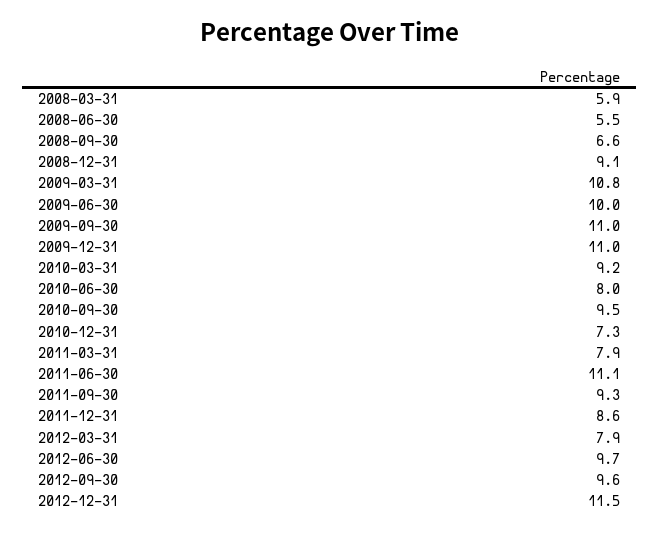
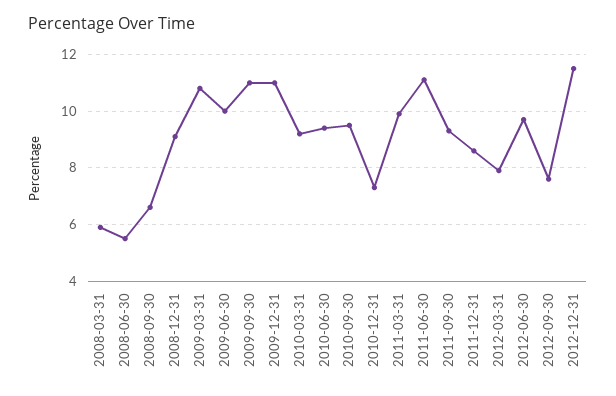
  {
    "2008-03-31": 5.9,
    "2008-06-30": 5.5,
    "2008-09-30": 6.6,
    "2008-12-31": 9.1,
    "2009-03-31": 10.8,
    "2009-06-30": 10,
    "2009-09-30": 11,
    "2009-12-31": 11,
    "2010-03-31": 9.2,
-   "2010-06-30": 8,
+   "2010-06-30": 9.5,
    "2010-09-30": 9.5,
    "2010-12-31": 7.3,
-   "2011-03-31": 7.9,
+   "2011-03-31": 10,
    "2011-06-30": 11.1,
    "2011-09-30": 9.3,
    "2011-12-31": 8.6,
    "2012-03-31": 7.9,
    "2012-06-30": 9.7,
-   "2012-09-30": 9.6,
+   "2012-09-30": 7.5,
    "2012-12-31": 11.5
  }

